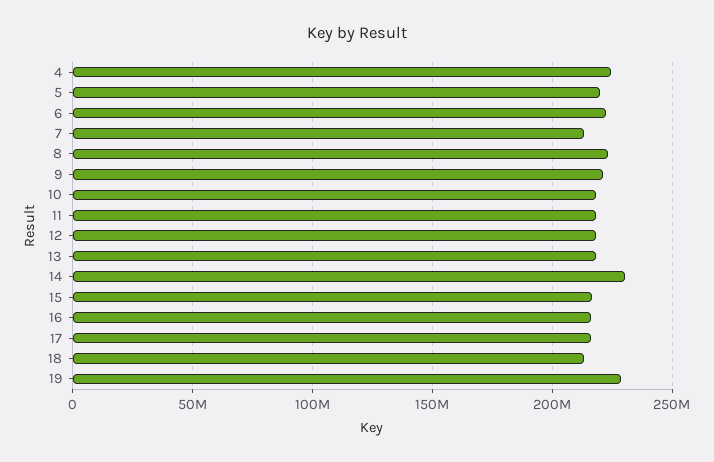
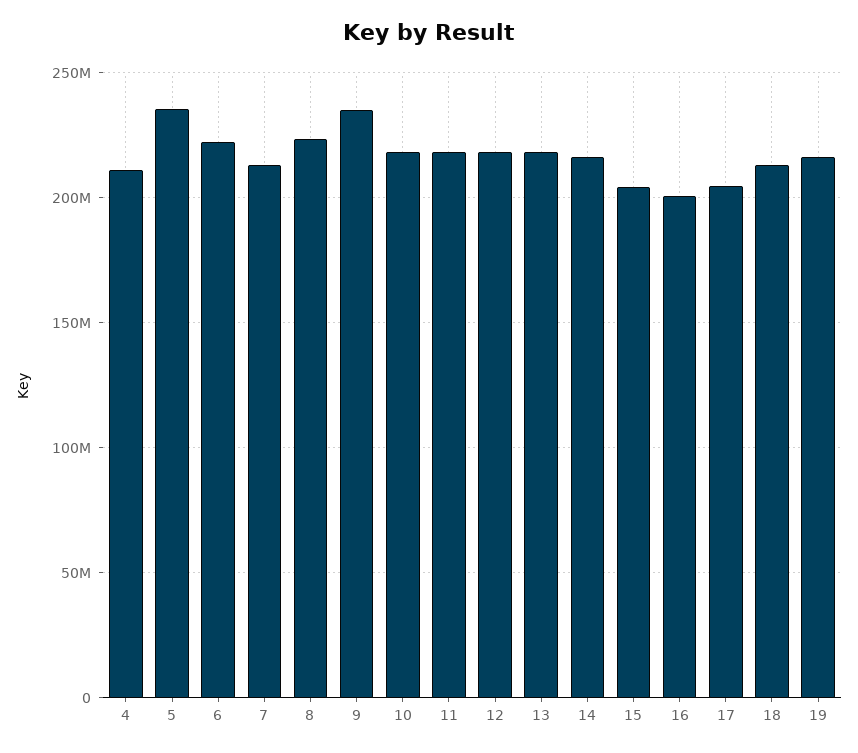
  {
-   "4": 225000000,
+   "4": 210000000,
-   "5": 220000000,
+   "5": 235000000,
    "6": 220000000,
    "7": 215000000,
    "8": 225000000,
-   "9": 220000000,
+   "9": 235000000,
    "10": 220000000,
    "11": 220000000,
    "12": 220000000,
    "13": 220000000,
-   "14": 230000000,
+   "14": 215000000,
-   "15": 215000000,
+   "15": 205000000,
-   "16": 215000000,
+   "16": 200000000,
-   "17": 215000000,
+   "17": 205000000,
    "18": 215000000,
-   "19": 230000000
+   "19": 215000000
  }

